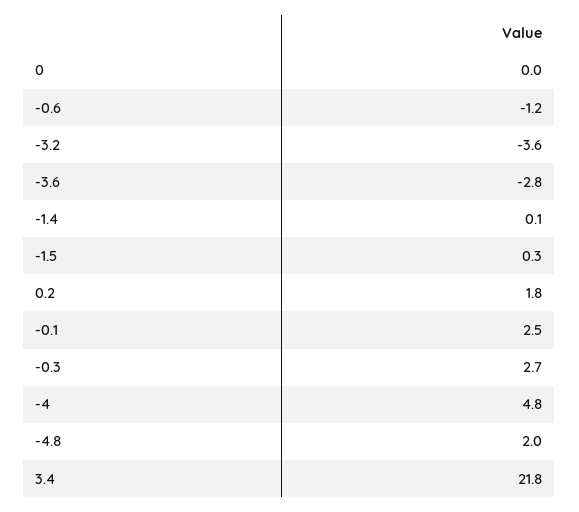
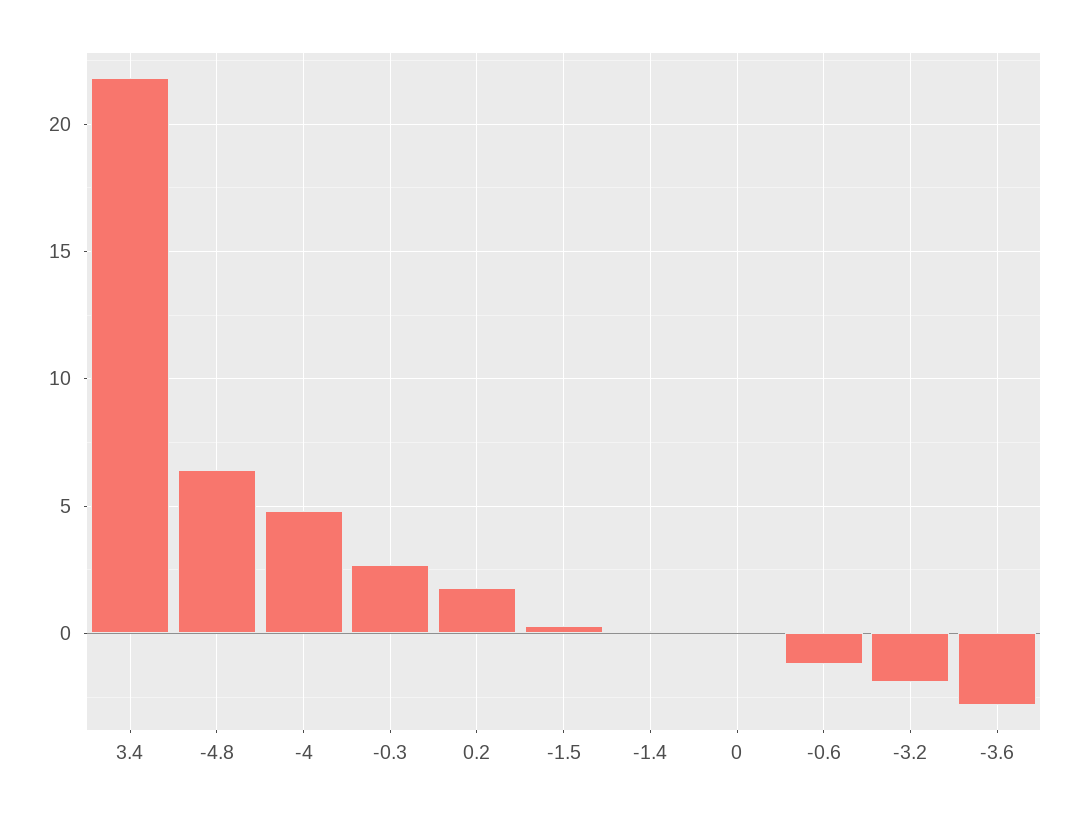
  {
    "0": 0,
    "-0.6": -1.2,
-   "-3.2": -3.6,
+   "-3.2": -2,
    "-3.6": -2.8,
    "-1.4": 0.1,
    "-1.5": 0.3,
    "0.2": 1.8,
-   "-0.1": 2.5,
    "-0.3": 2.7,
    "-4": 4.8,
-   "-4.8": 2,
+   "-4.8": 6.5,
    "3.4": 21.8
  }

